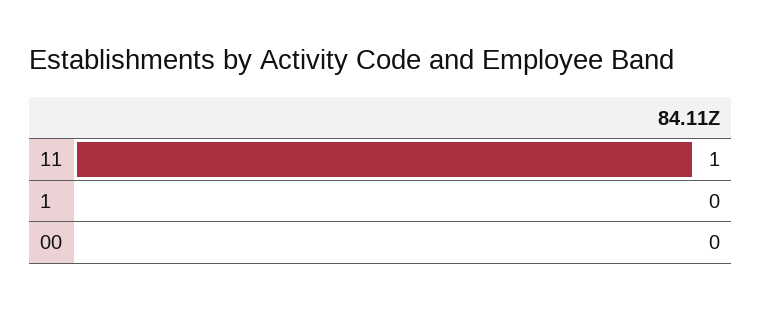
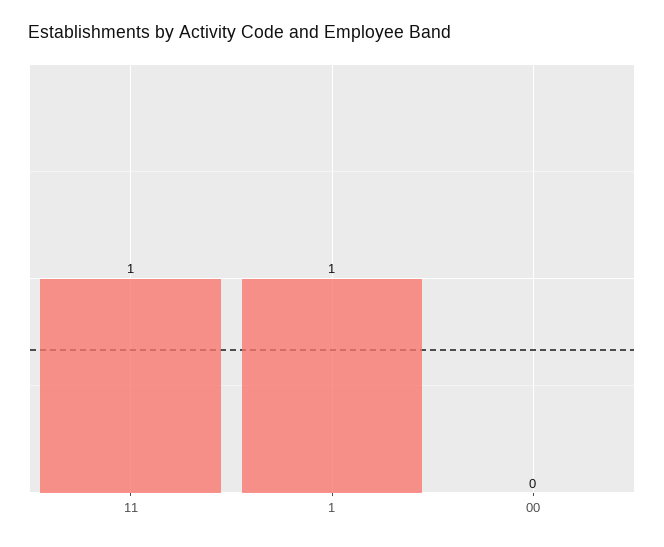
  {
    "11": 1,
-   "1": 0,
+   "1": 1,
    "00": 0
  }

